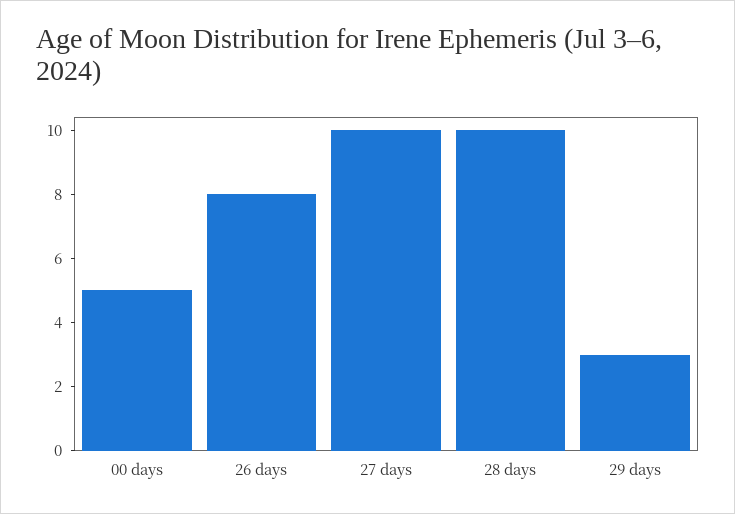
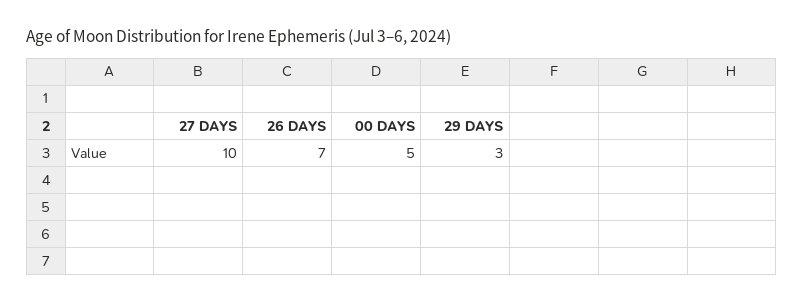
  {
    "00 days": 5,
-   "26 days": 8,
+   "26 days": 7,
    "27 days": 10,
-   "28 days": 10,
    "29 days": 3
  }

